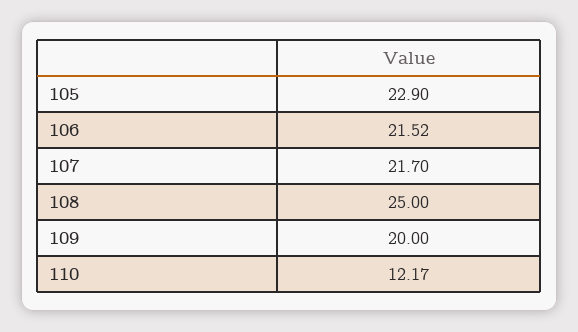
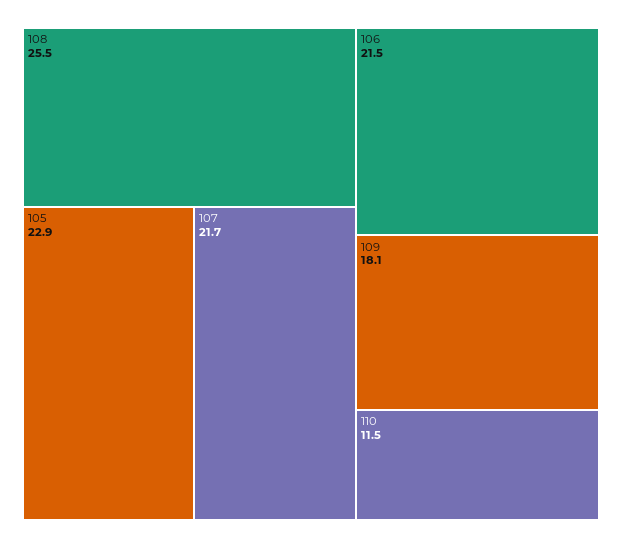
  {
    "105": 22.9,
    "106": 21.52,
    "107": 21.7,
-   "108": 25,
+   "108": 25.5,
-   "109": 20,
+   "109": 18.1,
-   "110": 12.17
+   "110": 11.5
  }

